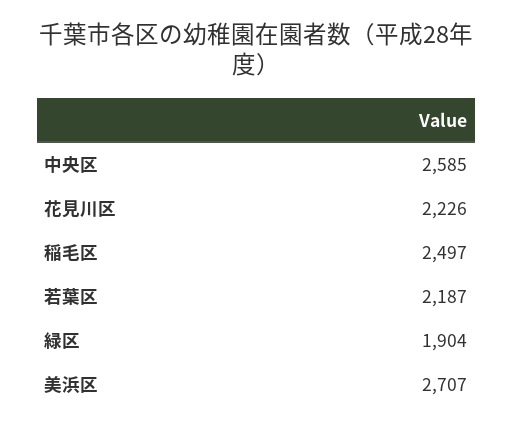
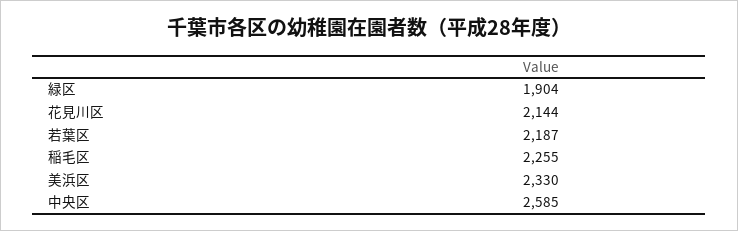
  {
    "中央区": 2585,
-   "花見川区": 2226,
+   "花見川区": 2144,
-   "稲毛区": 2497,
+   "稲毛区": 2255,
    "若葉区": 2187,
    "緑区": 1904,
-   "美浜区": 2707
+   "美浜区": 2330
  }

